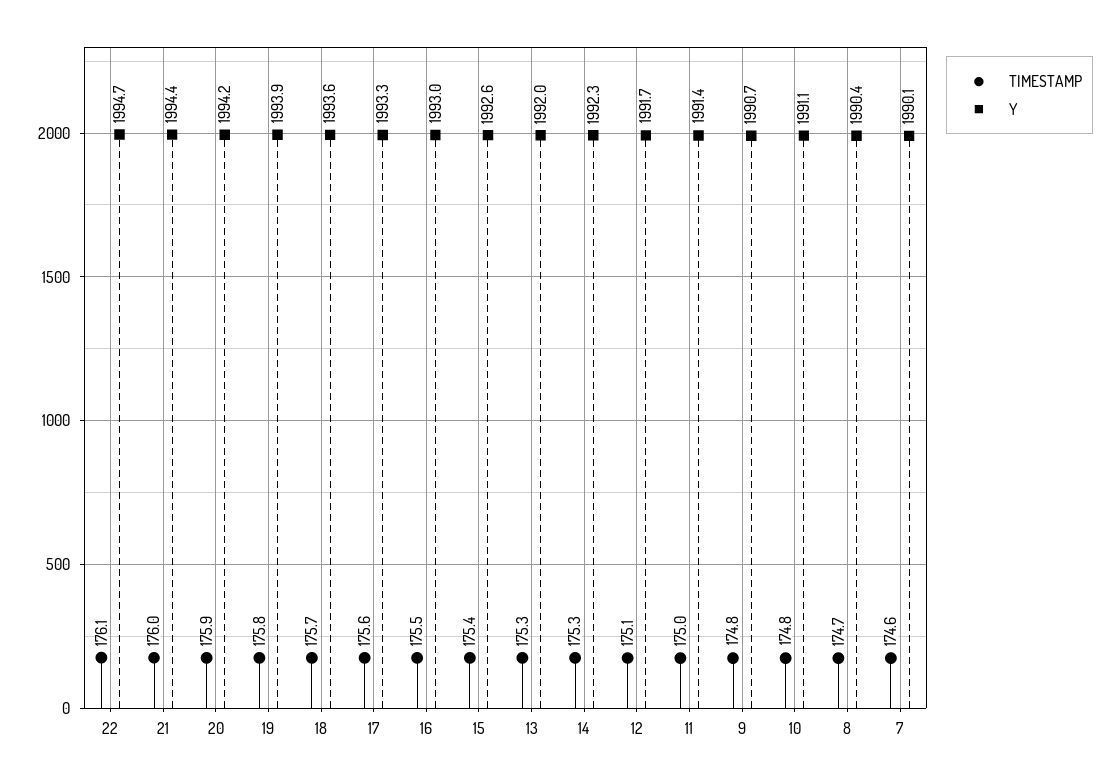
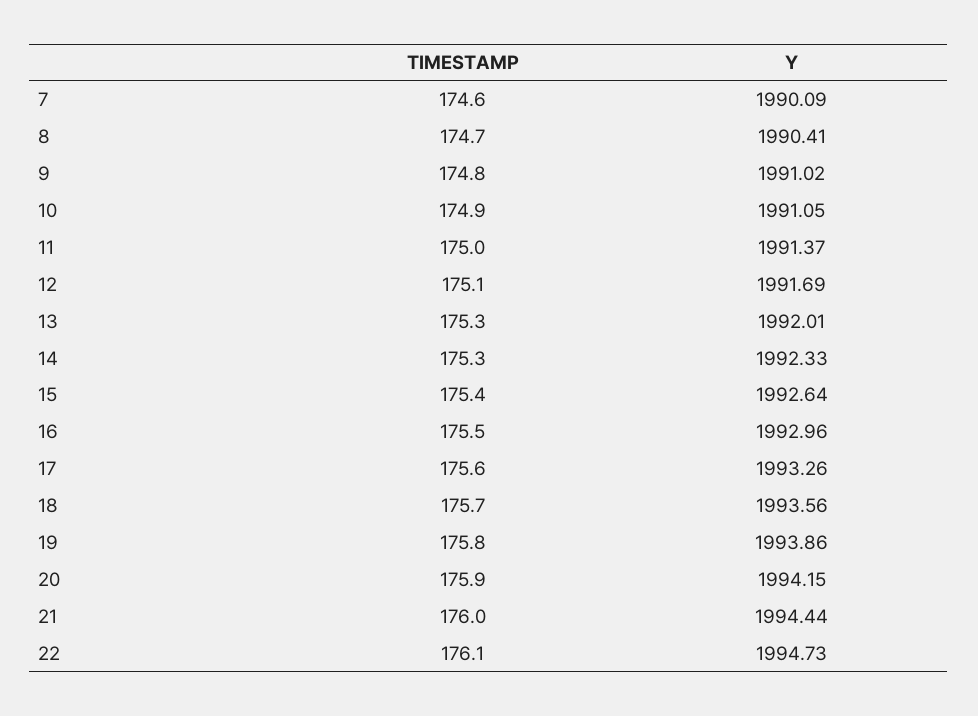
  {
    "TIMESTAMP": {
      "22": 176.1,
      "21": 176,
      "20": 175.9,
      "19": 175.8,
      "18": 175.7,
      "17": 175.6,
      "16": 175.5,
      "15": 175.4,
      "13": 175.3,
      "14": 175.3,
      "12": 175.1,
      "11": 175,
      "9": 174.8,
-     "10": 174.8,
+     "10": 174.9,
      "8": 174.7,
      "7": 174.6
    },
    "Y": {
      "22": 1994.73,
      "21": 1994.44,
      "20": 1994.15,
      "19": 1993.86,
      "18": 1993.56,
      "17": 1993.26,
      "16": 1992.96,
      "15": 1992.64,
      "13": 1992.01,
      "14": 1992.33,
      "12": 1991.69,
      "11": 1991.37,
-     "9": 1990.7,
+     "9": 1991.02,
      "10": 1991.05,
      "8": 1990.41,
      "7": 1990.09
    }
  }

